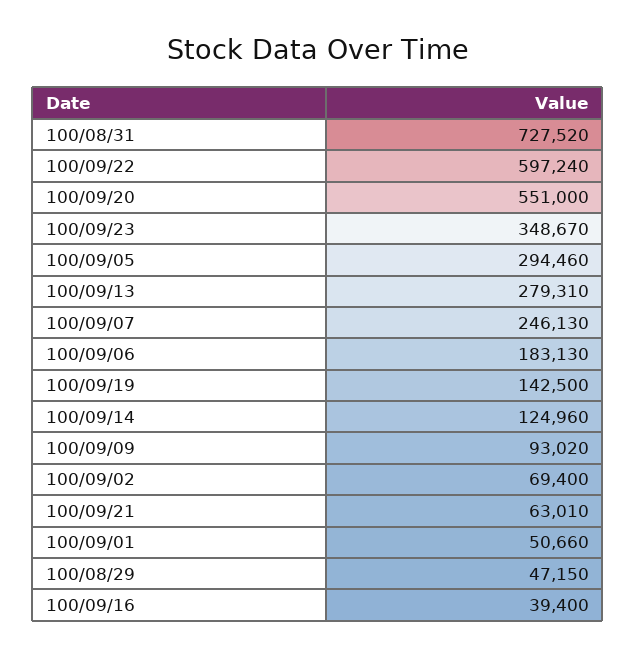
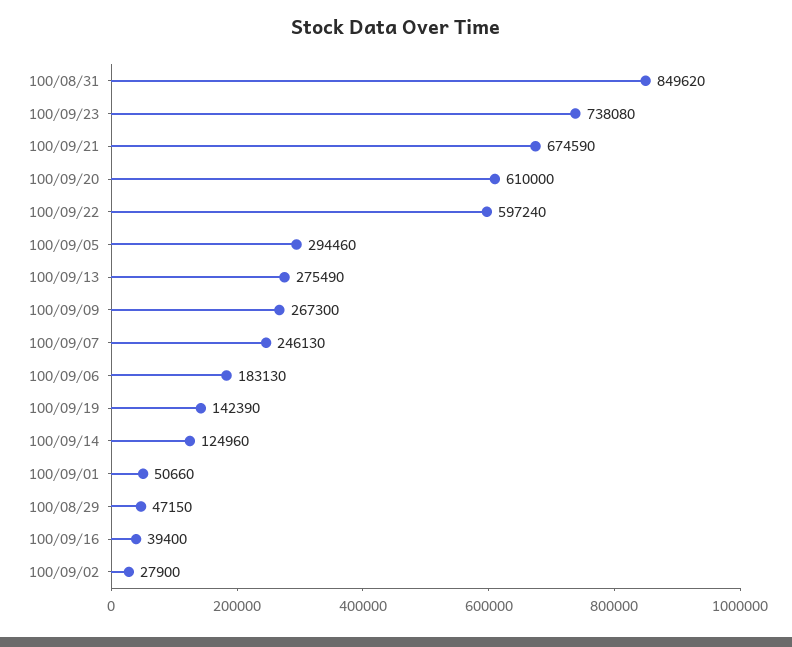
  {
-   "100/08/31": 727520,
+   "100/08/31": 849620,
    "100/09/22": 597240,
-   "100/09/20": 551000,
+   "100/09/20": 610000,
-   "100/09/23": 348670,
+   "100/09/23": 738080,
    "100/09/05": 294460,
-   "100/09/13": 279310,
+   "100/09/13": 275490,
    "100/09/07": 246130,
    "100/09/06": 183130,
-   "100/09/19": 142500,
+   "100/09/19": 142390,
    "100/09/14": 124960,
-   "100/09/09": 93020,
+   "100/09/09": 267300,
-   "100/09/02": 69400,
+   "100/09/02": 27900,
-   "100/09/21": 63010,
+   "100/09/21": 674590,
    "100/09/01": 50660,
    "100/08/29": 47150,
    "100/09/16": 39400
  }

